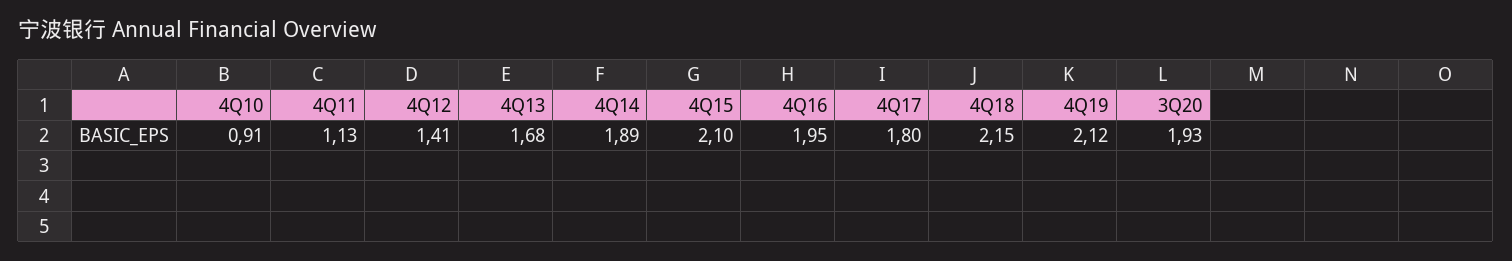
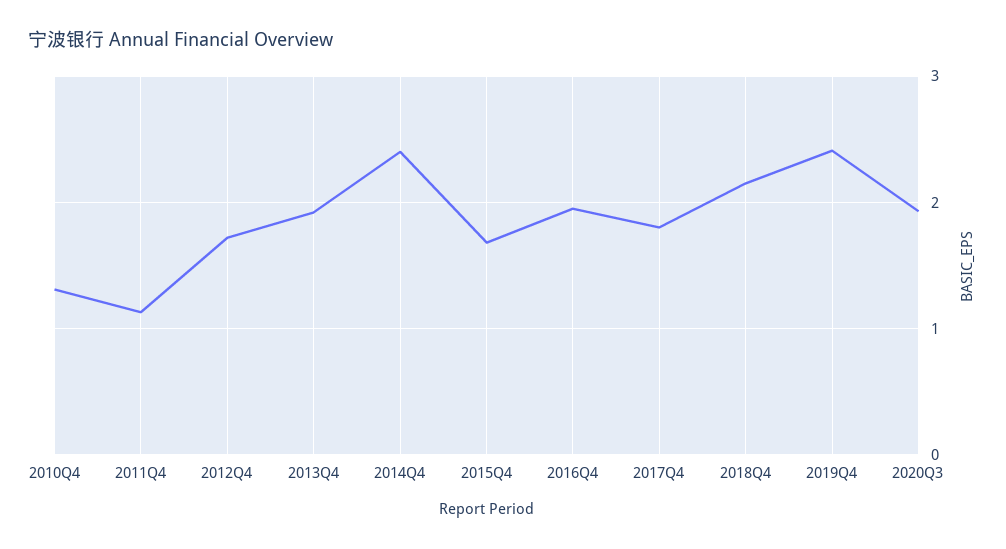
  {
-   "4Q10": 0.91,
+   "4Q10": 1.3,
    "4Q11": 1.13,
-   "4Q12": 1.41,
+   "4Q12": 1.7,
-   "4Q13": 1.68,
+   "4Q13": 1.9,
-   "4Q14": 1.89,
+   "4Q14": 2.4,
-   "4Q15": 2.1,
+   "4Q15": 1.7,
    "4Q16": 1.95,
    "4Q17": 1.8,
    "4Q18": 2.15,
-   "4Q19": 2.12,
+   "4Q19": 2.4,
    "3Q20": 1.93
  }

